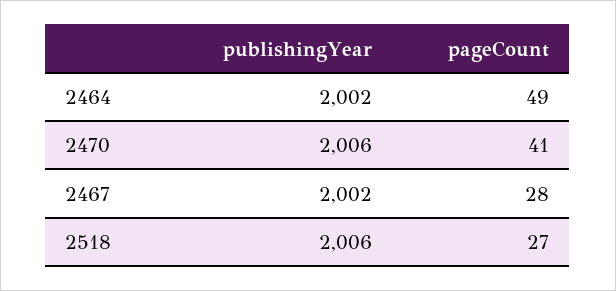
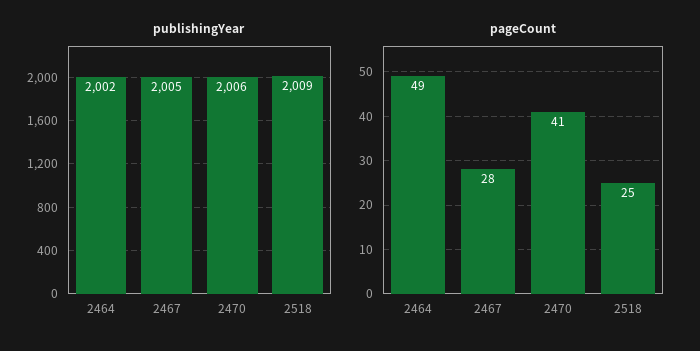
  {
    "publishingYear": {
      "2464": 2002,
      "2470": 2006,
-     "2467": 2002,
+     "2467": 2005,
-     "2518": 2006
+     "2518": 2009
    },
    "pageCount": {
      "2464": 49,
      "2470": 41,
      "2467": 28,
-     "2518": 27
+     "2518": 25
    }
  }

